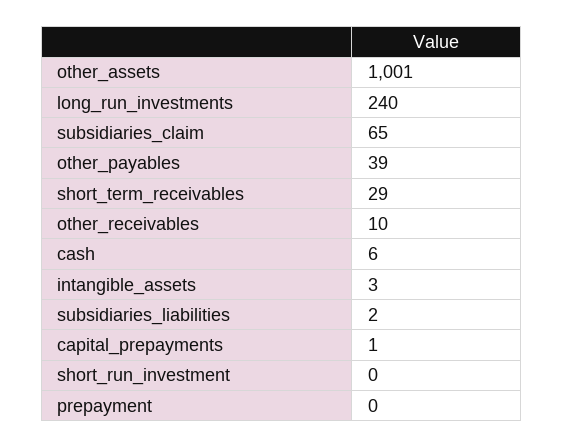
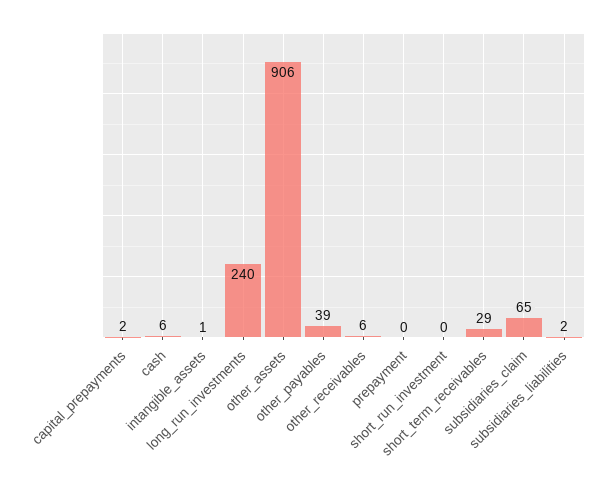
  {
-   "other_assets": 1001,
+   "other_assets": 906,
    "long_run_investments": 240,
    "subsidiaries_claim": 65,
    "other_payables": 39,
    "short_term_receivables": 29,
-   "other_receivables": 10,
+   "other_receivables": 6,
    "cash": 6,
-   "intangible_assets": 3,
+   "intangible_assets": 1,
    "subsidiaries_liabilities": 2,
-   "capital_prepayments": 1,
+   "capital_prepayments": 2,
    "short_run_investment": 0,
    "prepayment": 0
  }

